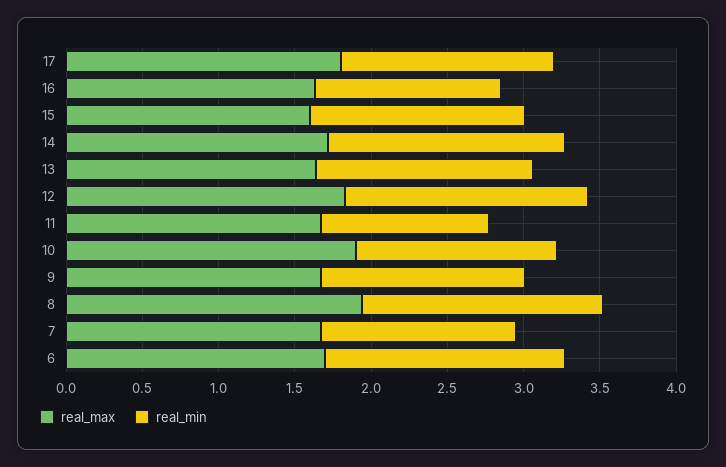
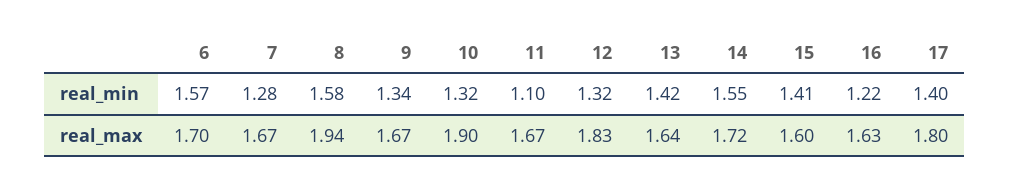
  {
    "real_max": {
      "17": 1.8,
      "16": 1.63,
      "15": 1.6,
      "14": 1.72,
      "13": 1.64,
      "12": 1.83,
      "11": 1.67,
      "10": 1.9,
      "9": 1.67,
      "8": 1.94,
      "7": 1.67,
      "6": 1.7
    },
    "real_min": {
      "17": 1.4,
      "16": 1.22,
      "15": 1.41,
      "14": 1.55,
      "13": 1.42,
-     "12": 1.6,
+     "12": 1.32,
      "11": 1.1,
      "10": 1.32,
      "9": 1.34,
      "8": 1.58,
      "7": 1.28,
      "6": 1.57
    }
  }

